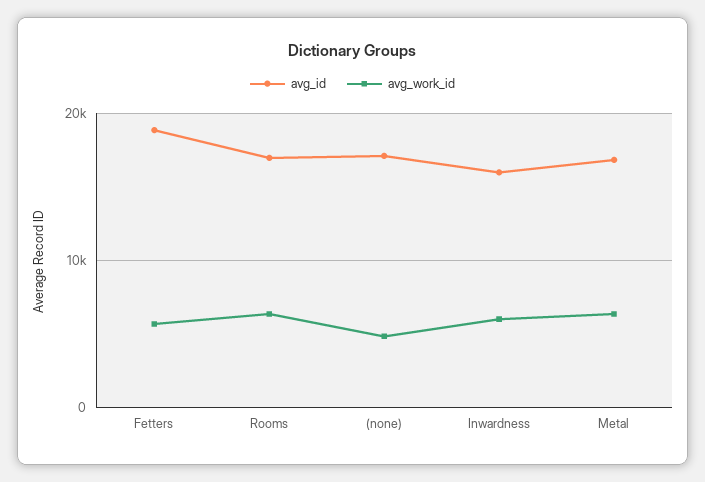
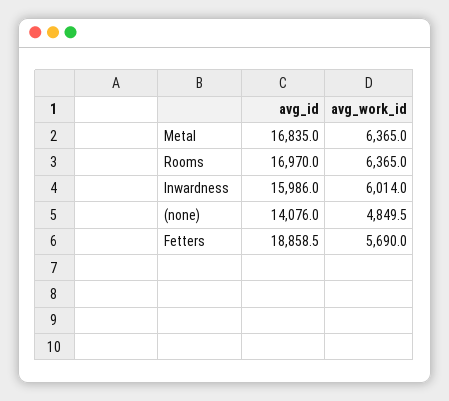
  {
    "avg_id": {
      "Fetters": 18858.5,
      "Rooms": 16970,
-     "(none)": 17000,
+     "(none)": 14076,
      "Inwardness": 15986,
      "Metal": 16835
    },
    "avg_work_id": {
      "Fetters": 5690,
      "Rooms": 6365,
      "(none)": 4849.5,
      "Inwardness": 6014,
      "Metal": 6365
    }
  }

